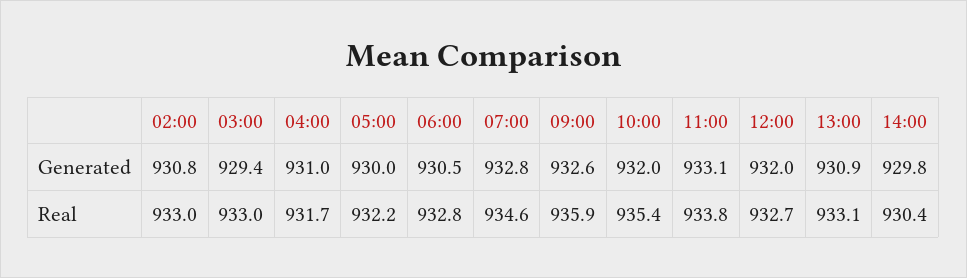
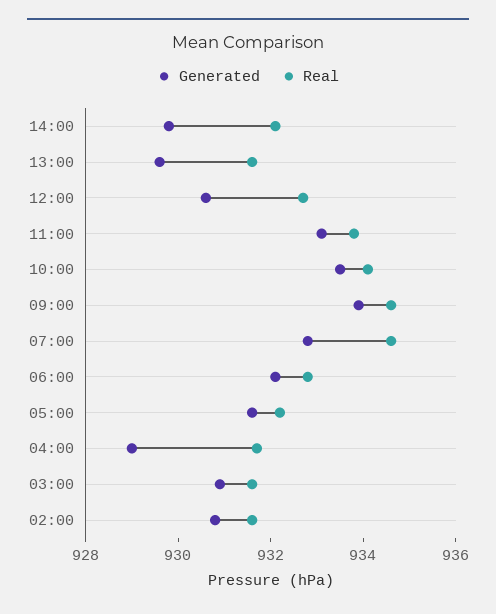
  {
    "Generated": {
      "02:00": 930.8,
-     "03:00": 929.4,
+     "03:00": 931,
-     "04:00": 931,
+     "04:00": 929,
-     "05:00": 930,
+     "05:00": 931.5,
-     "06:00": 930.5,
+     "06:00": 932,
      "07:00": 932.8,
-     "09:00": 932.6,
+     "09:00": 934,
-     "10:00": 932,
+     "10:00": 933.5,
      "11:00": 933.1,
-     "12:00": 932,
+     "12:00": 930.5,
-     "13:00": 930.9,
+     "13:00": 929.5,
      "14:00": 929.8
    },
    "Real": {
-     "02:00": 933,
+     "02:00": 931.5,
-     "03:00": 933,
+     "03:00": 931.5,
      "04:00": 931.7,
      "05:00": 932.2,
      "06:00": 932.8,
      "07:00": 934.6,
-     "09:00": 935.9,
+     "09:00": 934.5,
-     "10:00": 935.4,
+     "10:00": 934,
      "11:00": 933.8,
      "12:00": 932.7,
-     "13:00": 933.1,
+     "13:00": 931.5,
-     "14:00": 930.4
+     "14:00": 932
    }
  }

